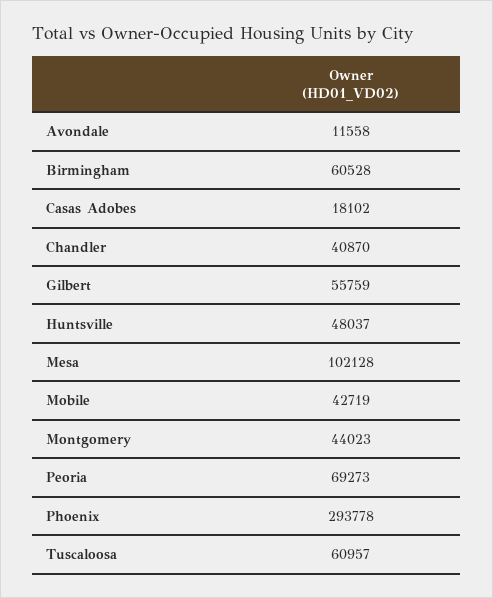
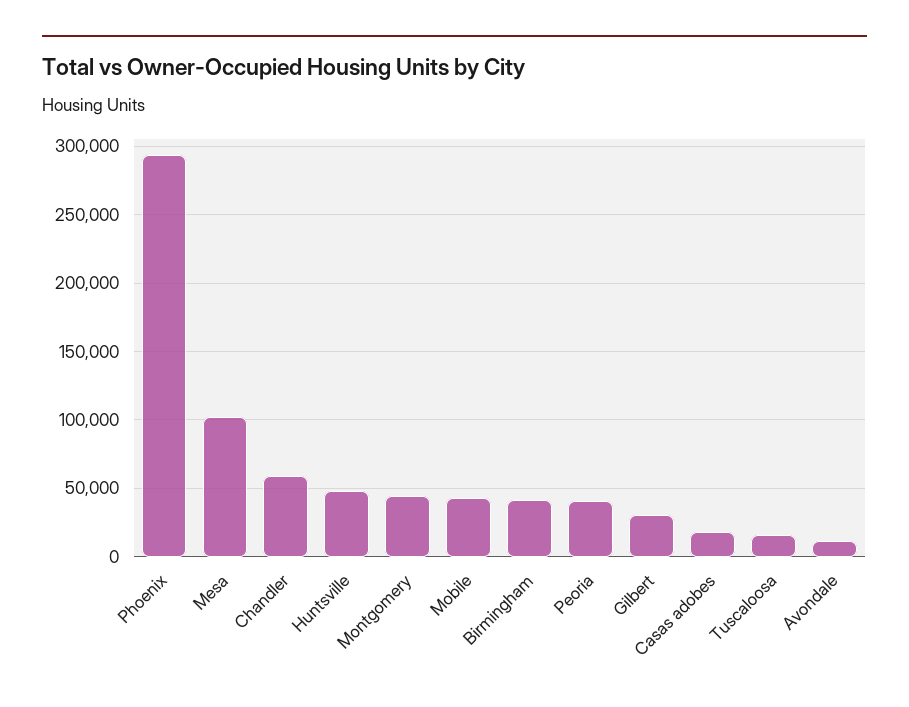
  {
    "Avondale": 11558,
-   "Birmingham": 60528,
+   "Birmingham": 40000,
    "Casas Adobes": 18102,
-   "Chandler": 40870,
+   "Chandler": 60000,
-   "Gilbert": 55759,
+   "Gilbert": 30000,
    "Huntsville": 48037,
    "Mesa": 102128,
    "Mobile": 42719,
    "Montgomery": 44023,
-   "Peoria": 69273,
+   "Peoria": 40000,
    "Phoenix": 293778,
-   "Tuscaloosa": 60957
+   "Tuscaloosa": 15000
  }

